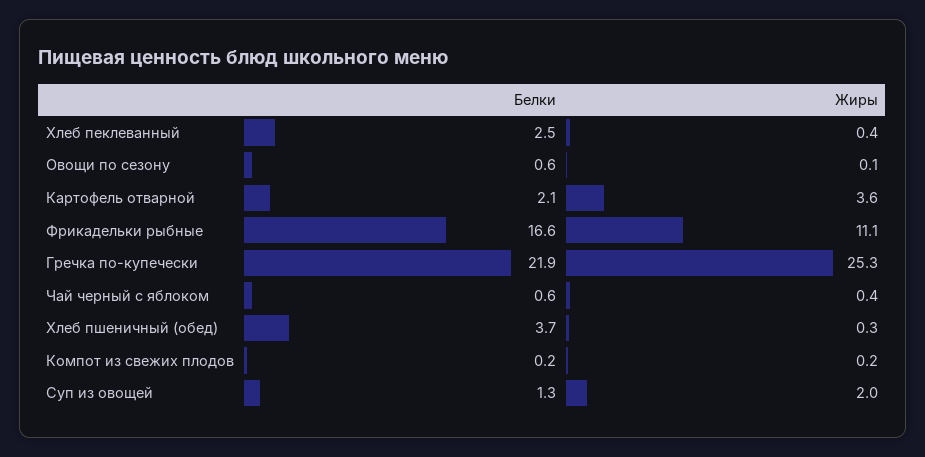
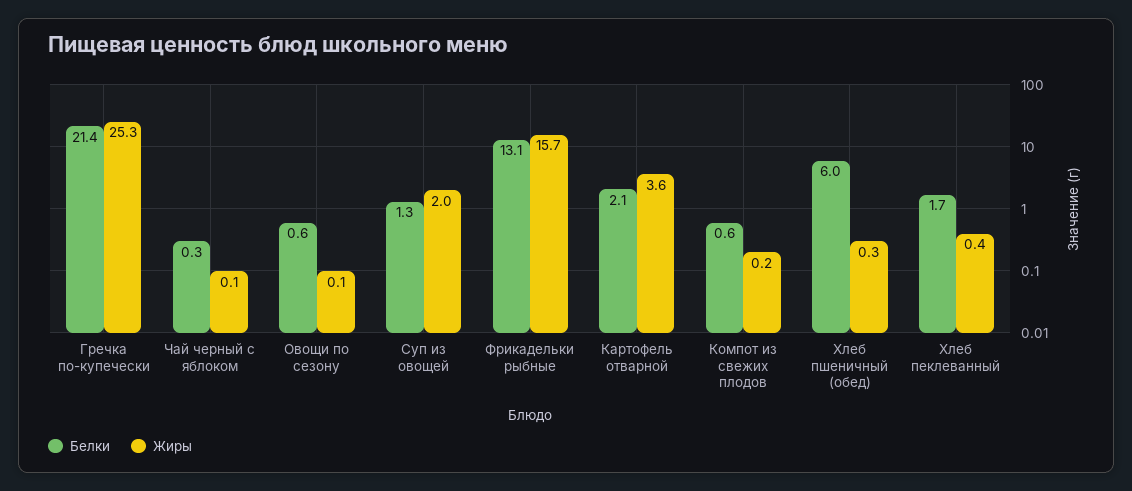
  {
    "Белки": {
-     "Хлеб пеклеванный": 2.5,
+     "Хлеб пеклеванный": 1.7,
      "Овощи по сезону": 0.6,
      "Картофель отварной": 2.1,
-     "Фрикадельки рыбные": 16.6,
+     "Фрикадельки рыбные": 13.1,
-     "Гречка по-купечески": 21.9,
+     "Гречка по-купечески": 21.4,
-     "Чай черный с яблоком": 0.6,
+     "Чай черный с яблоком": 0.3,
-     "Хлеб пшеничный (обед)": 3.7,
+     "Хлеб пшеничный (обед)": 6,
-     "Компот из свежих плодов": 0.2,
+     "Компот из свежих плодов": 0.6,
      "Суп из овощей": 1.3
    },
    "Жиры": {
      "Хлеб пеклеванный": 0.4,
      "Овощи по сезону": 0.1,
      "Картофель отварной": 3.6,
-     "Фрикадельки рыбные": 11.1,
+     "Фрикадельки рыбные": 15.7,
      "Гречка по-купечески": 25.3,
-     "Чай черный с яблоком": 0.4,
+     "Чай черный с яблоком": 0.1,
      "Хлеб пшеничный (обед)": 0.3,
      "Компот из свежих плодов": 0.2,
      "Суп из овощей": 2
    }
  }

